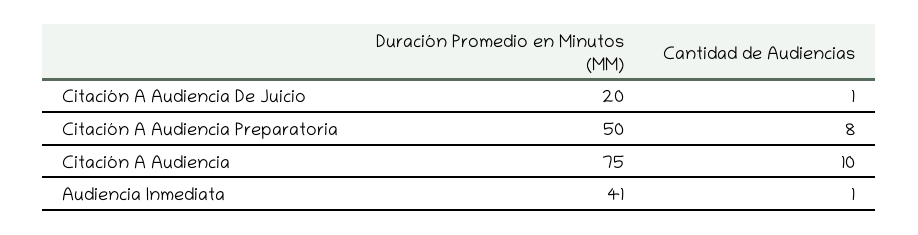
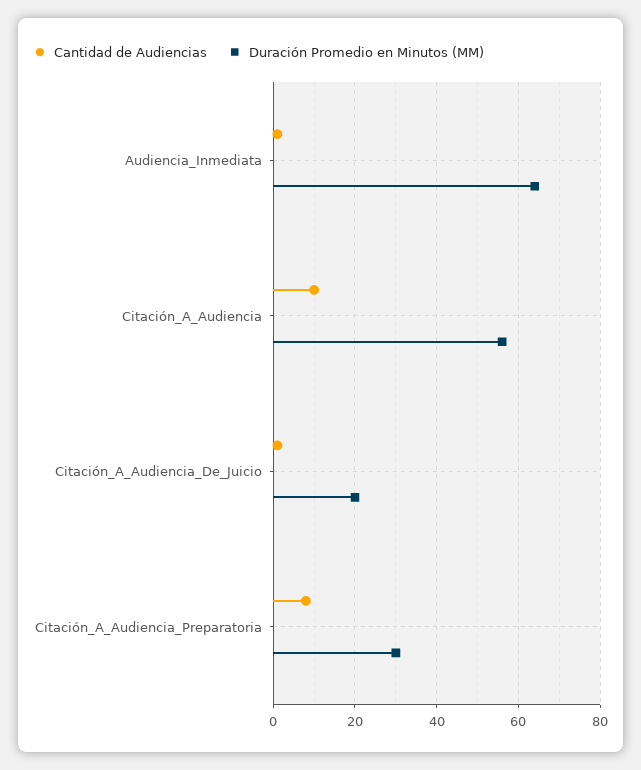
  {
    "Duración Promedio en Minutos (MM)": {
      "Citación A Audiencia De Juicio": 20,
-     "Citación A Audiencia Preparatoria": 50,
+     "Citación A Audiencia Preparatoria": 30,
-     "Citación A Audiencia": 75,
+     "Citación A Audiencia": 55,
-     "Audiencia Inmediata": 41
+     "Audiencia Inmediata": 65
    },
    "Cantidad de Audiencias": {
      "Citación A Audiencia De Juicio": 1,
      "Citación A Audiencia Preparatoria": 8,
      "Citación A Audiencia": 10,
      "Audiencia Inmediata": 1
    }
  }

